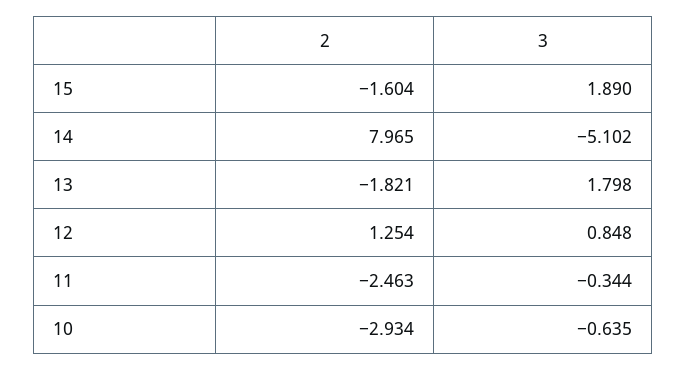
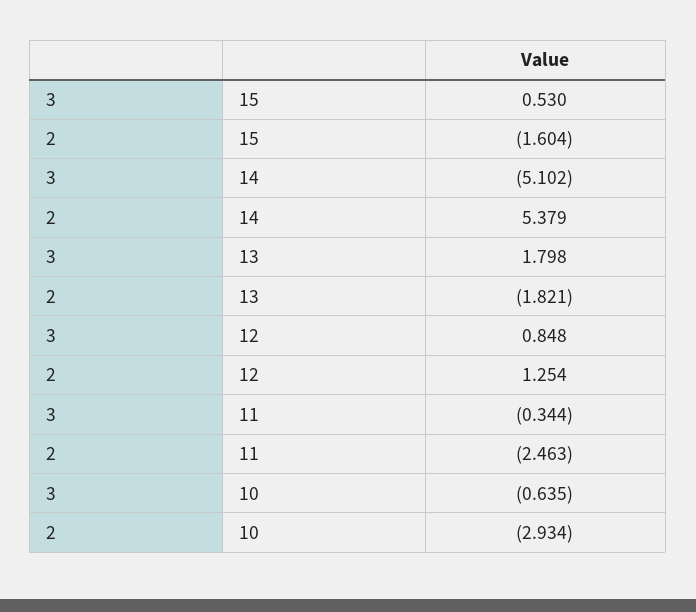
  {
    "2": {
      "15": -1.604,
-     "14": 7.965,
+     "14": 5.379,
      "13": -1.821,
      "12": 1.254,
      "11": -2.463,
      "10": -2.934
    },
    "3": {
-     "15": 1.89,
+     "15": 0.53,
      "14": -5.102,
      "13": 1.798,
      "12": 0.848,
      "11": -0.344,
      "10": -0.635
    }
  }

